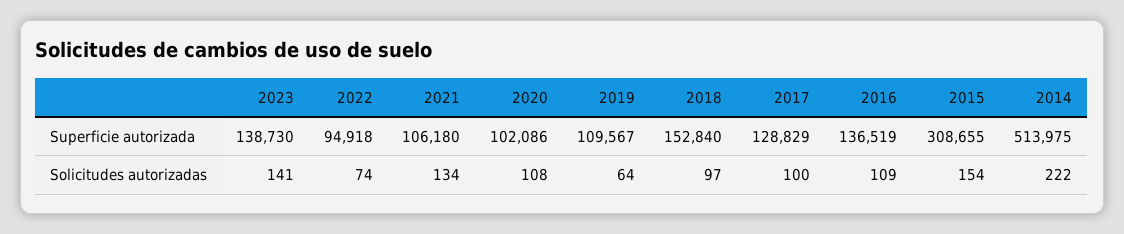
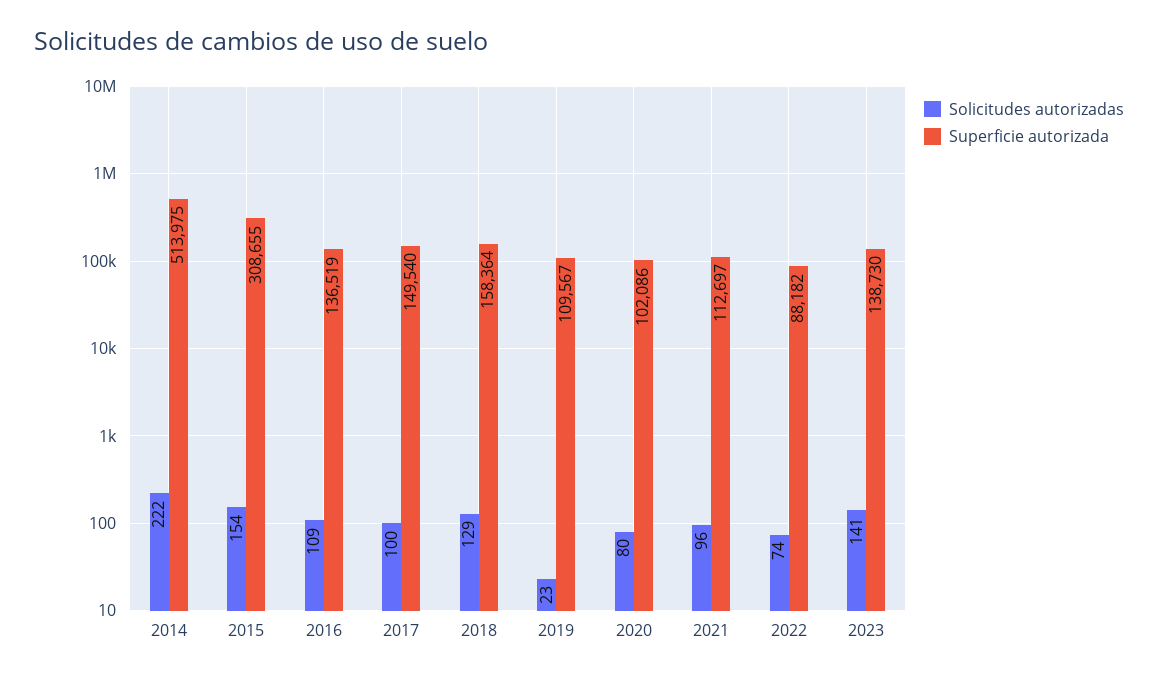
  {
    "Superficie autorizada": {
      "2023": 138730,
-     "2022": 94918,
+     "2022": 88182,
-     "2021": 106180,
+     "2021": 112697,
      "2020": 102086,
      "2019": 109567,
-     "2018": 152840,
+     "2018": 158364,
-     "2017": 128829,
+     "2017": 149540,
      "2016": 136519,
      "2015": 308655,
      "2014": 513975
    },
    "Solicitudes autorizadas": {
      "2023": 141,
      "2022": 74,
-     "2021": 134,
+     "2021": 96,
-     "2020": 108,
+     "2020": 80,
-     "2019": 64,
+     "2019": 23,
-     "2018": 97,
+     "2018": 129,
      "2017": 100,
      "2016": 109,
      "2015": 154,
      "2014": 222
    }
  }

